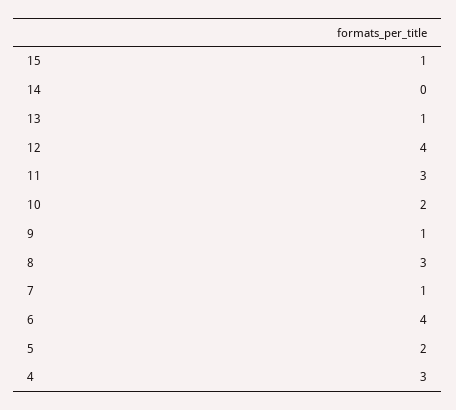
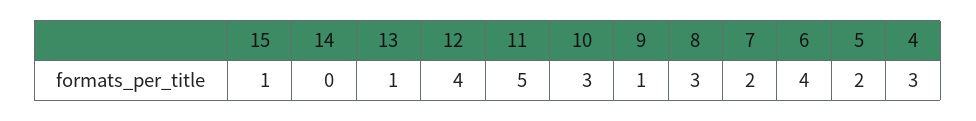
  {
    "15": 1,
    "14": 0,
    "13": 1,
    "12": 4,
-   "11": 3,
+   "11": 5,
-   "10": 2,
+   "10": 3,
    "9": 1,
    "8": 3,
-   "7": 1,
+   "7": 2,
    "6": 4,
    "5": 2,
    "4": 3
  }

